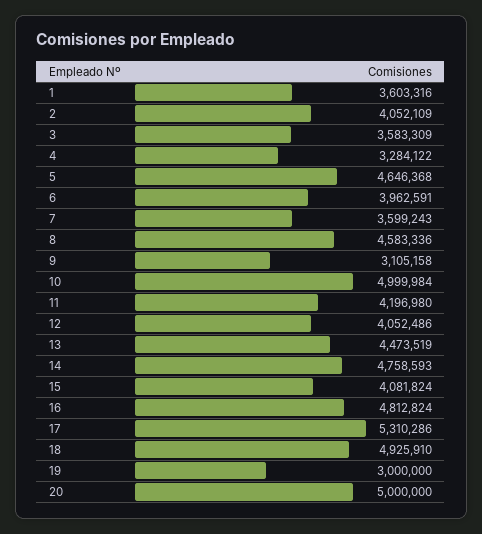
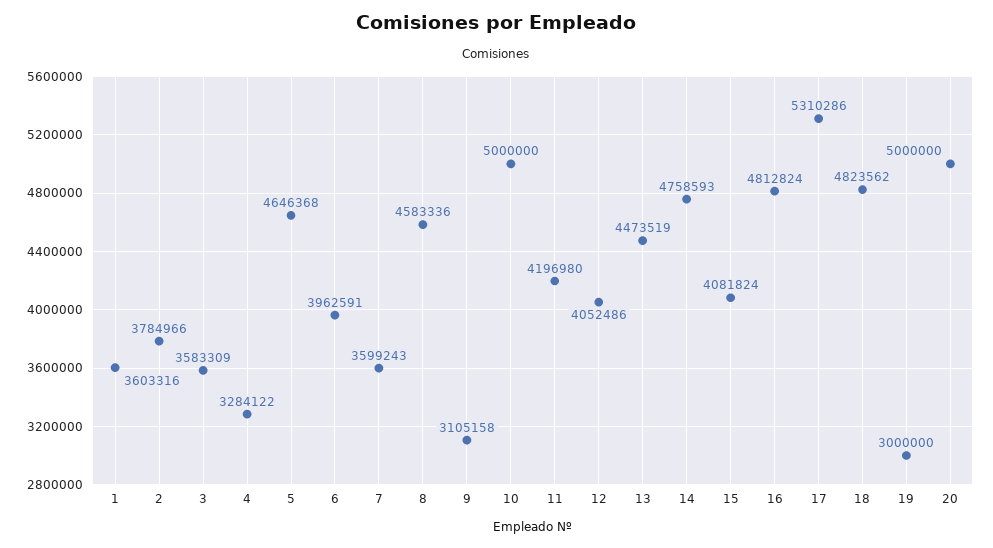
  {
    "1": 3603316,
-   "2": 4052109,
+   "2": 3784966,
    "3": 3583309,
    "4": 3284122,
    "5": 4646368,
    "6": 3962591,
    "7": 3599243,
    "8": 4583336,
    "9": 3105158,
-   "10": 4999984,
+   "10": 5000000,
    "11": 4196980,
    "12": 4052486,
    "13": 4473519,
    "14": 4758593,
    "15": 4081824,
    "16": 4812824,
    "17": 5310286,
-   "18": 4925910,
+   "18": 4823562,
    "19": 3000000,
    "20": 5000000
  }

